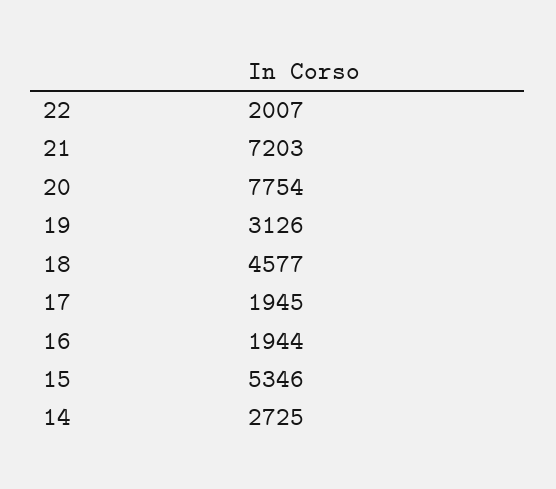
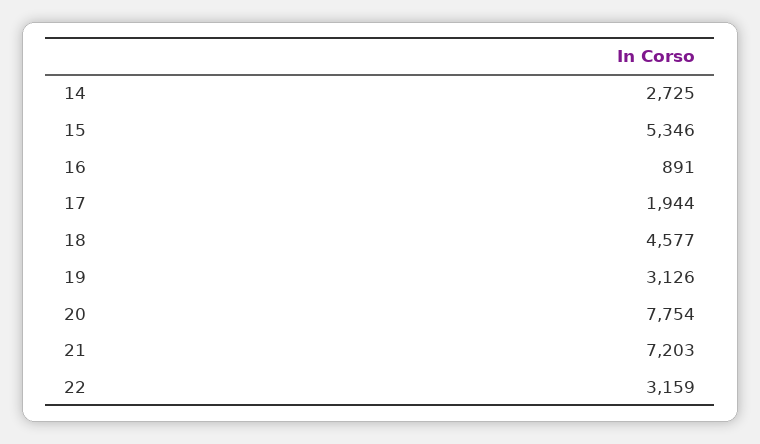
  {
-   "22": 2007,
+   "22": 3159,
    "21": 7203,
    "20": 7754,
    "19": 3126,
    "18": 4577,
-   "17": 1945,
+   "17": 1944,
-   "16": 1944,
+   "16": 891,
    "15": 5346,
    "14": 2725
  }

